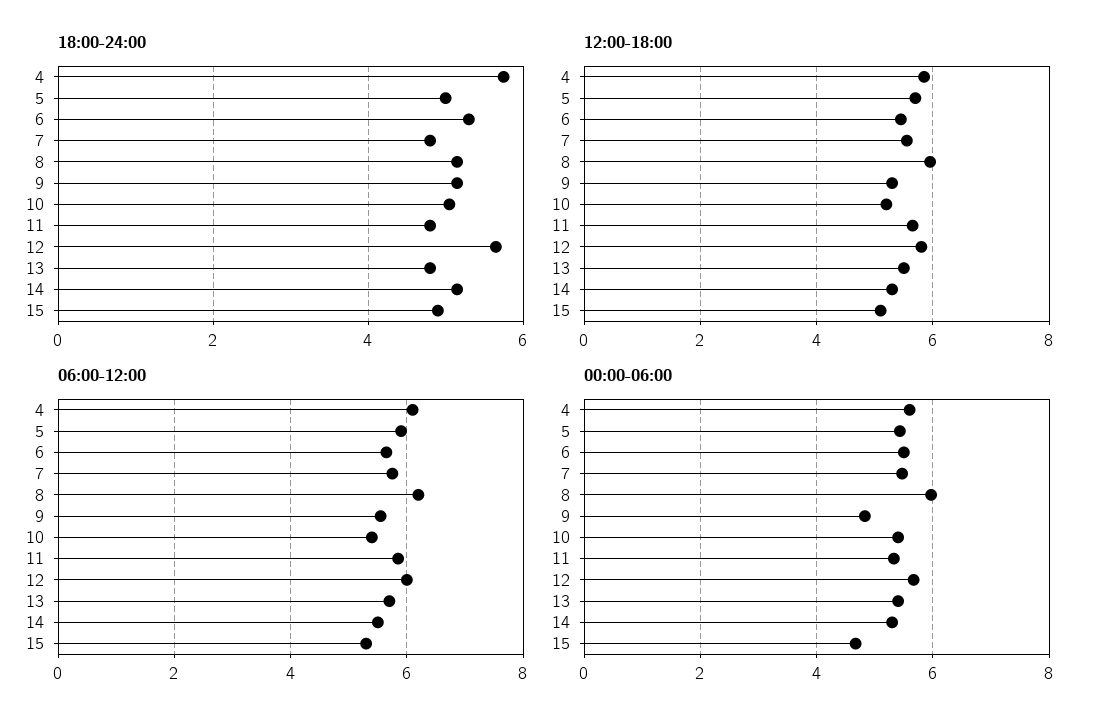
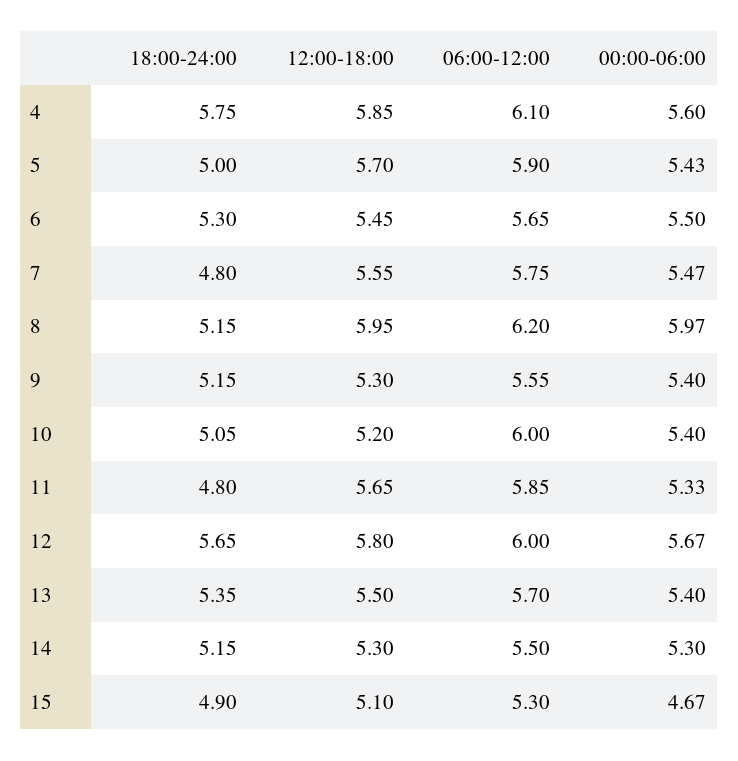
  {
    "18:00-24:00": {
      "4": 5.75,
      "5": 5,
      "6": 5.3,
      "7": 4.8,
      "8": 5.15,
      "9": 5.15,
      "10": 5.05,
      "11": 4.8,
      "12": 5.65,
-     "13": 4.8,
+     "13": 5.35,
      "14": 5.15,
      "15": 4.9
    },
    "12:00-18:00": {
      "4": 5.85,
      "5": 5.7,
      "6": 5.45,
      "7": 5.55,
      "8": 5.95,
      "9": 5.3,
      "10": 5.2,
      "11": 5.65,
      "12": 5.8,
      "13": 5.5,
      "14": 5.3,
      "15": 5.1
    },
    "06:00-12:00": {
      "4": 6.1,
      "5": 5.9,
      "6": 5.65,
      "7": 5.75,
      "8": 6.2,
      "9": 5.55,
-     "10": 5.4,
+     "10": 6,
      "11": 5.85,
      "12": 6,
      "13": 5.7,
      "14": 5.5,
      "15": 5.3
    },
    "00:00-06:00": {
      "4": 5.6,
      "5": 5.43,
      "6": 5.5,
      "7": 5.47,
      "8": 5.97,
-     "9": 4.8,
+     "9": 5.4,
      "10": 5.4,
      "11": 5.33,
      "12": 5.67,
      "13": 5.4,
      "14": 5.3,
      "15": 4.67
    }
  }

